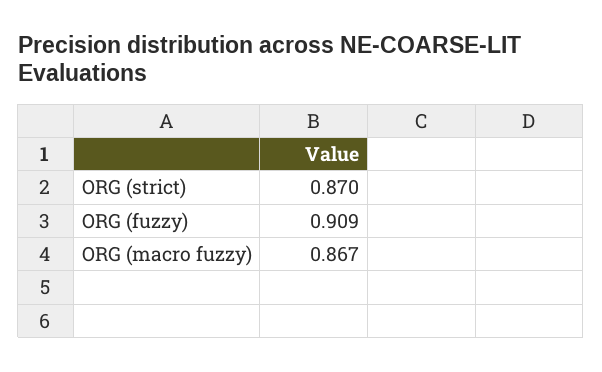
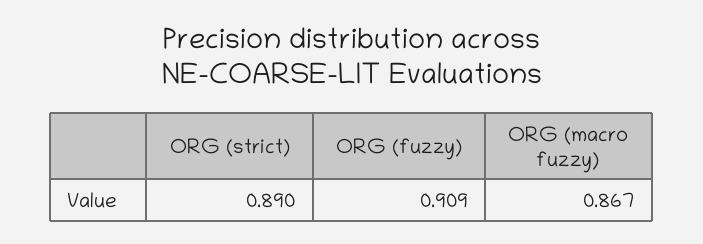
  {
-   "ORG (strict)": 0.87,
+   "ORG (strict)": 0.89,
    "ORG (fuzzy)": 0.909,
    "ORG (macro fuzzy)": 0.867
  }

